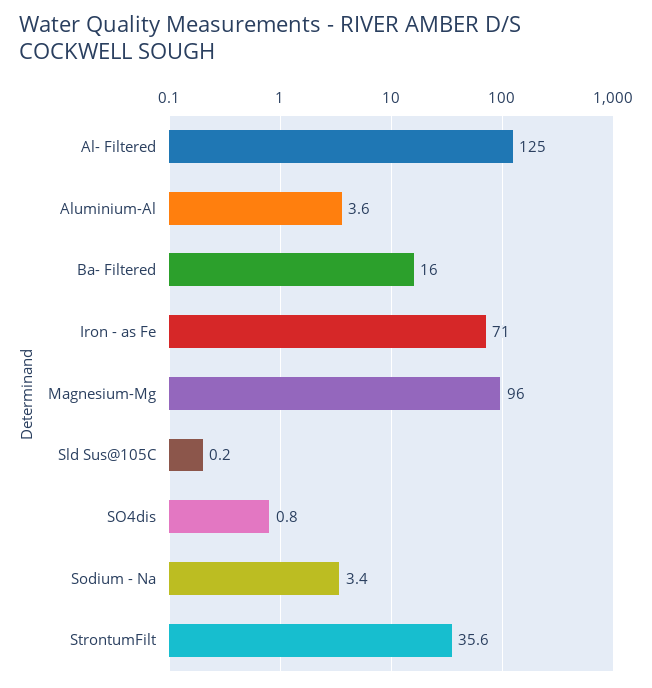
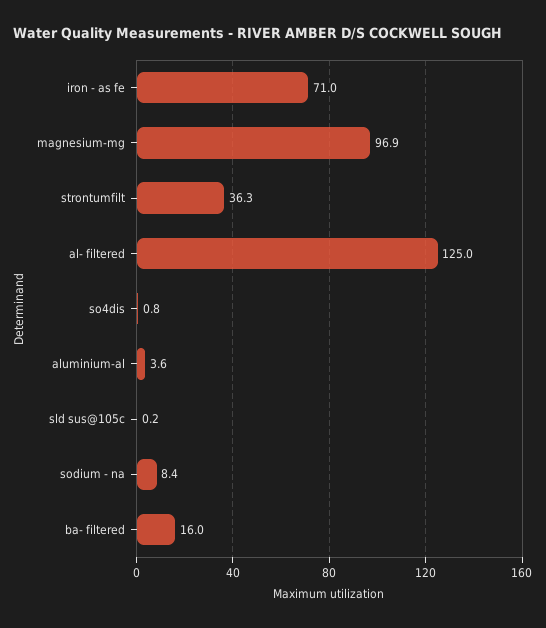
  {
    "Al- Filtered": 125,
    "Aluminium-Al": 3.6,
    "Ba- Filtered": 16,
    "Iron - as Fe": 71,
-   "Magnesium-Mg": 96,
+   "Magnesium-Mg": 96.9,
    "Sld Sus@105C": 0.2,
    "SO4dis": 0.8,
-   "Sodium - Na": 3.4,
+   "Sodium - Na": 8.4,
-   "StrontumFilt": 35.6
+   "StrontumFilt": 36.3
  }

